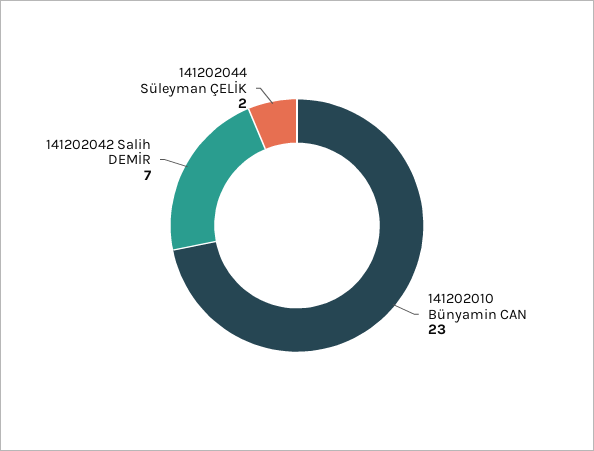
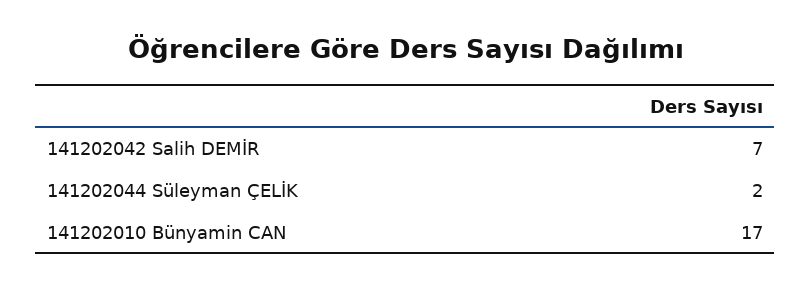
  {
-   "141202010 Bünyamin CAN": 23,
+   "141202010 Bünyamin CAN": 17,
    "141202042 Salih DEMİR": 7,
    "141202044 Süleyman ÇELİK": 2
  }

